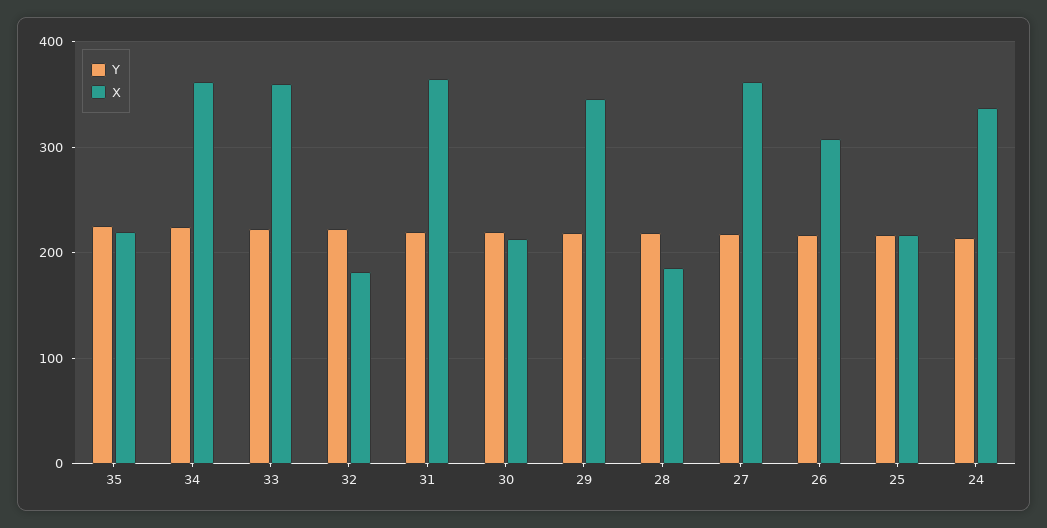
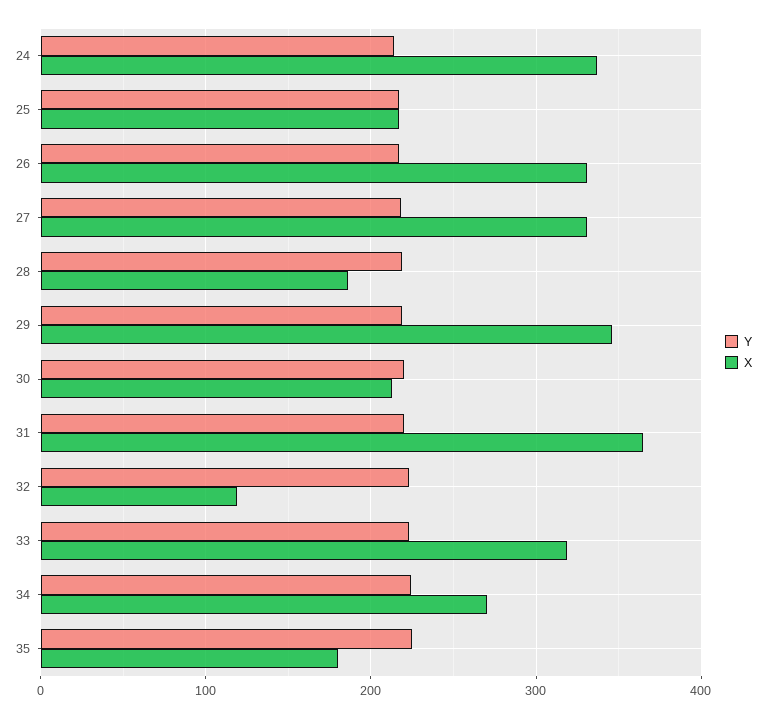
  {
    "Y": {
      "35": 230,
      "34": 220,
      "33": 220,
      "32": 220,
      "31": 220,
      "30": 220,
      "29": 220,
      "28": 220,
      "27": 220,
      "26": 220,
      "25": 220,
      "24": 210
    },
    "X": {
-     "35": 220,
+     "35": 180,
-     "34": 360,
+     "34": 270,
-     "33": 360,
+     "33": 320,
-     "32": 180,
+     "32": 120,
      "31": 370,
      "30": 210,
      "29": 350,
      "28": 190,
-     "27": 360,
+     "27": 330,
-     "26": 310,
+     "26": 330,
      "25": 220,
      "24": 340
    }
  }

